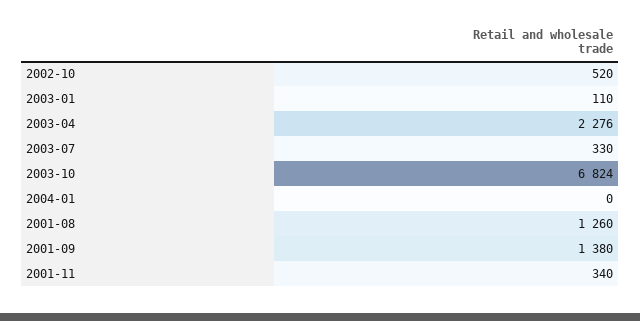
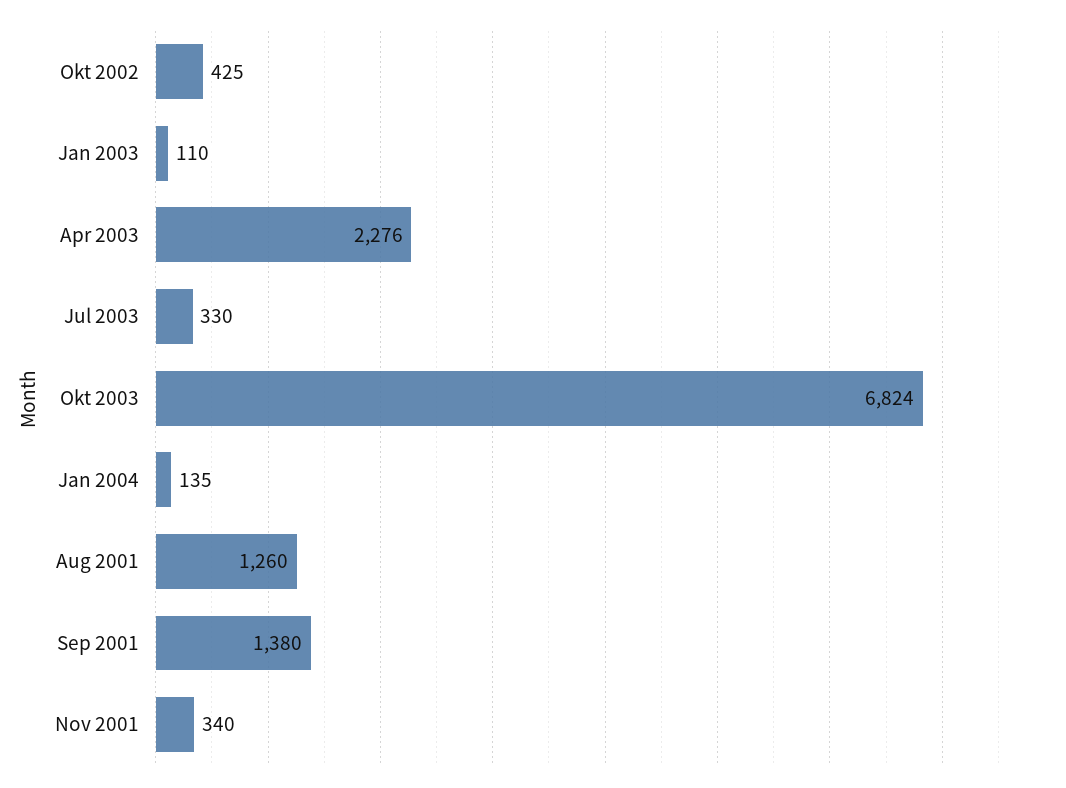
  {
-   "2002-10": 520,
+   "2002-10": 425,
    "2003-01": 110,
    "2003-04": 2276,
    "2003-07": 330,
    "2003-10": 6824,
-   "2004-01": 0,
+   "2004-01": 135,
    "2001-08": 1260,
    "2001-09": 1380,
    "2001-11": 340
  }

